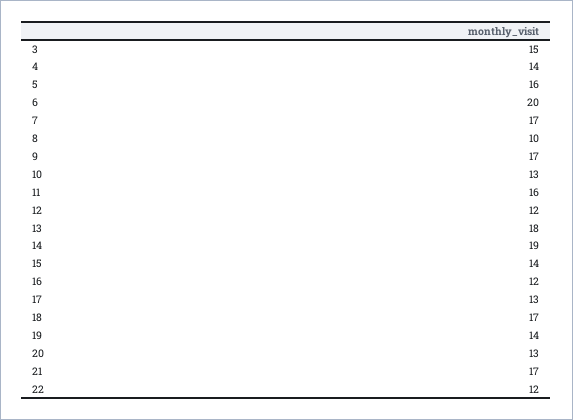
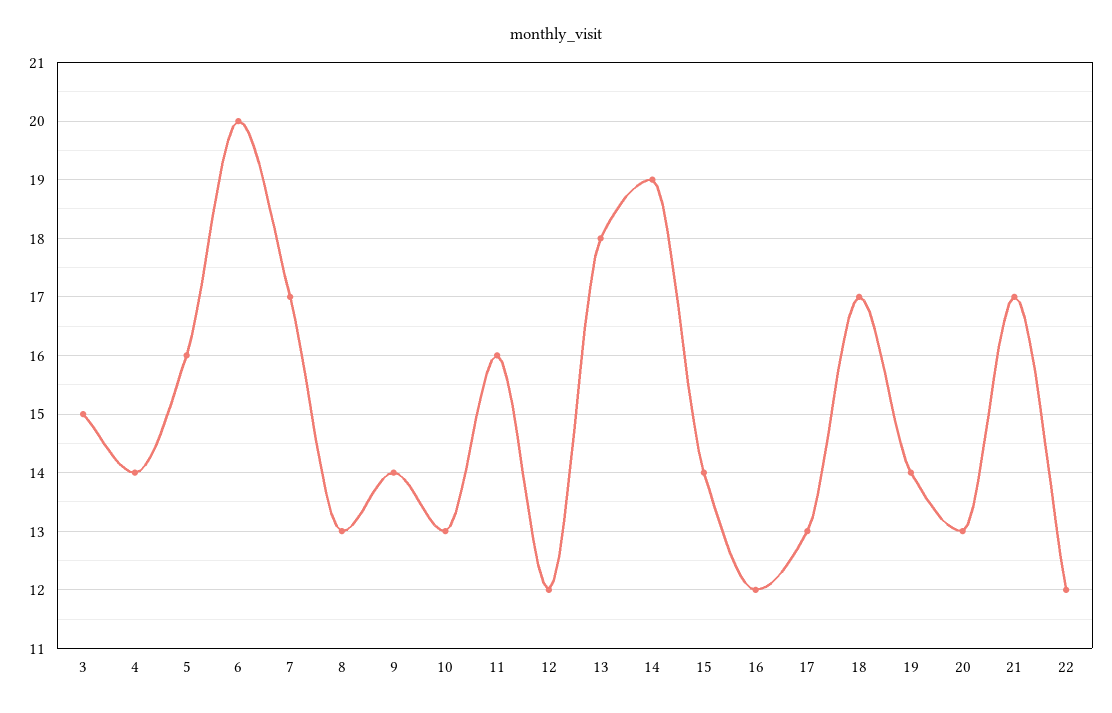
  {
    "3": 15,
    "4": 14,
    "5": 16,
    "6": 20,
    "7": 17,
-   "8": 10,
+   "8": 13,
-   "9": 17,
+   "9": 14,
    "10": 13,
    "11": 16,
    "12": 12,
    "13": 18,
    "14": 19,
    "15": 14,
    "16": 12,
    "17": 13,
    "18": 17,
    "19": 14,
    "20": 13,
    "21": 17,
    "22": 12
  }

